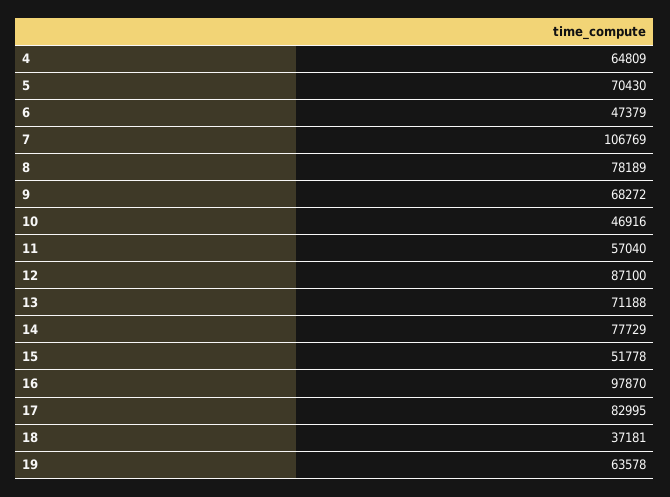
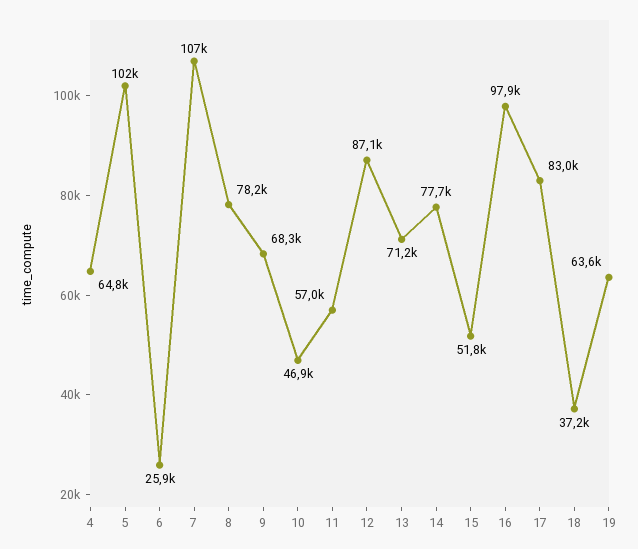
  {
    "4": 64809,
-   "5": 70430,
+   "5": 102000,
-   "6": 47379,
+   "6": 25900,
    "7": 106769,
    "8": 78189,
    "9": 68272,
    "10": 46916,
    "11": 57040,
    "12": 87100,
    "13": 71188,
    "14": 77729,
    "15": 51778,
    "16": 97870,
    "17": 82995,
    "18": 37181,
    "19": 63578
  }

